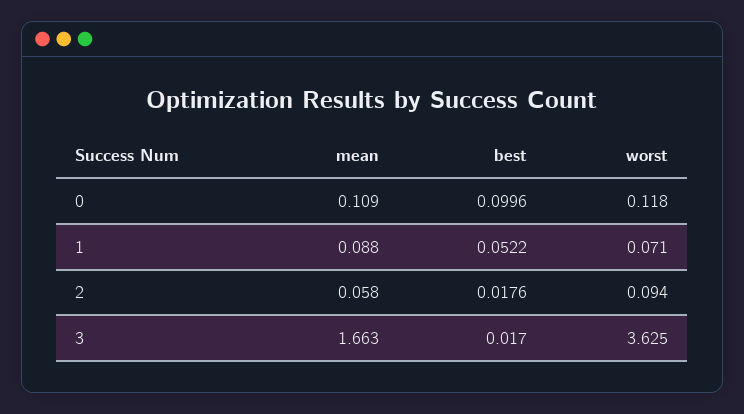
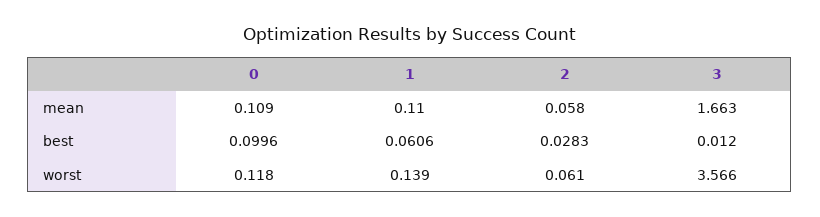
  {
    "mean": {
      "0": 0.109,
-     "1": 0.088,
+     "1": 0.11,
      "2": 0.058,
      "3": 1.663
    },
    "best": {
      "0": 0.0996,
-     "1": 0.0522,
+     "1": 0.0606,
-     "2": 0.0176,
+     "2": 0.0283,
-     "3": 0.017
+     "3": 0.012
    },
    "worst": {
      "0": 0.118,
-     "1": 0.071,
+     "1": 0.139,
-     "2": 0.094,
+     "2": 0.061,
-     "3": 3.625
+     "3": 3.566
    }
  }

